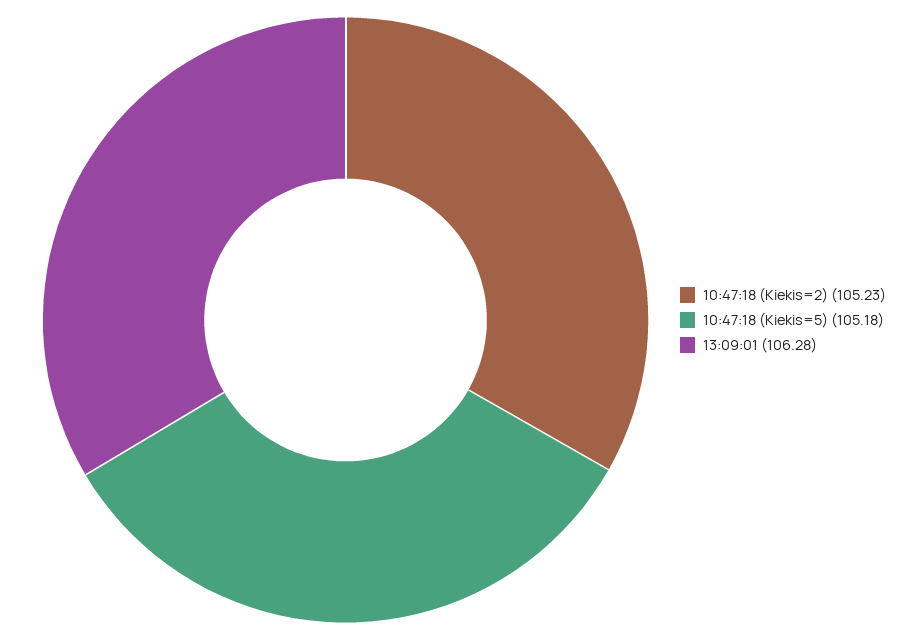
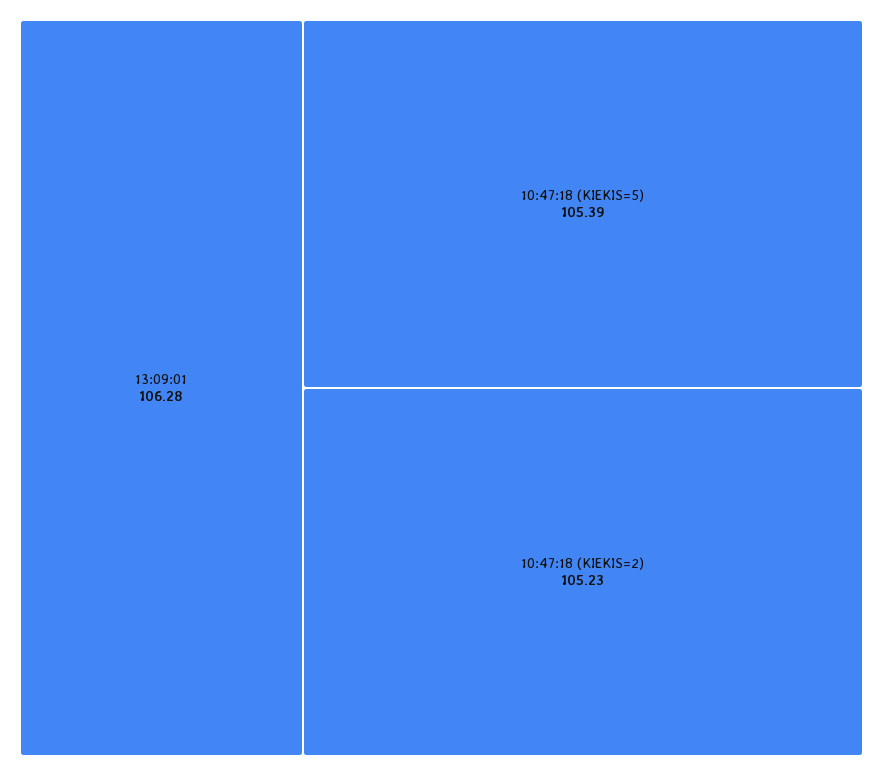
  {
    "10:47:18 (Kiekis=2)": 105.23,
-   "10:47:18 (Kiekis=5)": 105.18,
+   "10:47:18 (Kiekis=5)": 105.39,
    "13:09:01": 106.28
  }

